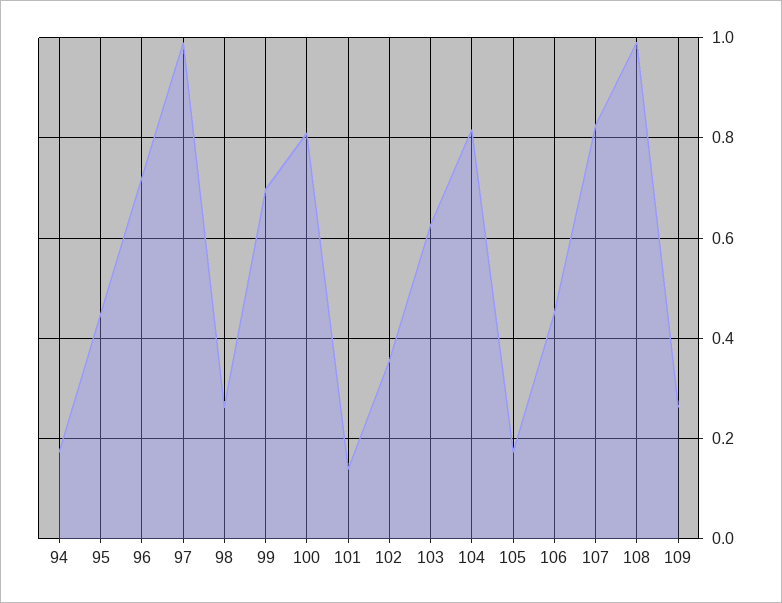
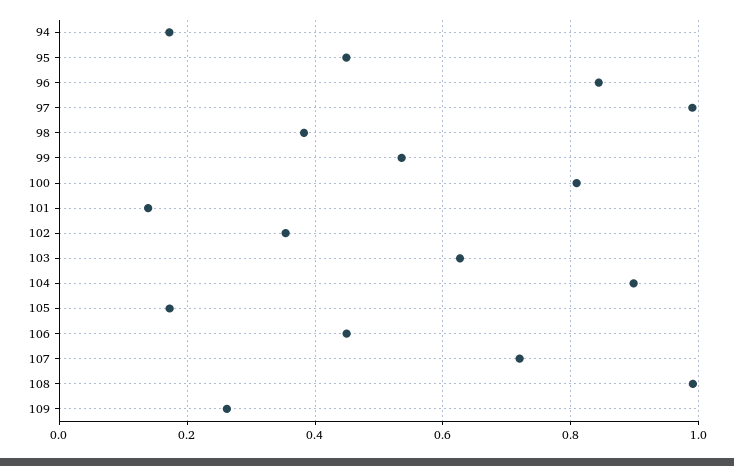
  {
    "94": 0.18,
    "95": 0.44,
-   "96": 0.72,
+   "96": 0.84,
    "97": 1,
-   "98": 0.26,
+   "98": 0.38,
-   "99": 0.7,
+   "99": 0.54,
    "100": 0.8,
    "101": 0.14,
    "102": 0.36,
    "103": 0.62,
-   "104": 0.82,
+   "104": 0.9,
    "105": 0.18,
    "106": 0.44,
-   "107": 0.82,
+   "107": 0.72,
    "108": 1,
    "109": 0.26
  }

